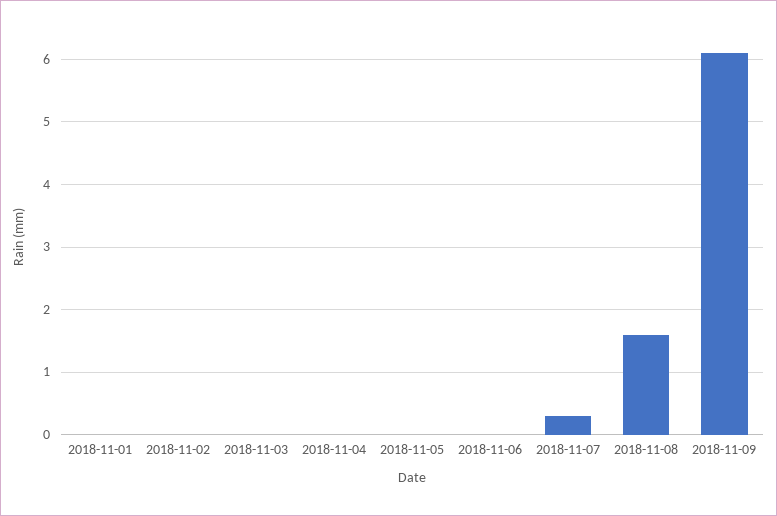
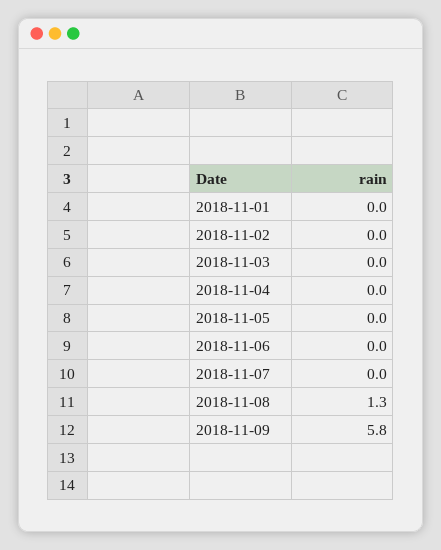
  {
    "2018-11-01": 0,
    "2018-11-02": 0,
    "2018-11-03": 0,
    "2018-11-04": 0,
    "2018-11-05": 0,
    "2018-11-06": 0,
-   "2018-11-07": 0.3,
+   "2018-11-07": 0,
-   "2018-11-08": 1.6,
+   "2018-11-08": 1.3,
-   "2018-11-09": 6.1
+   "2018-11-09": 5.8
  }

